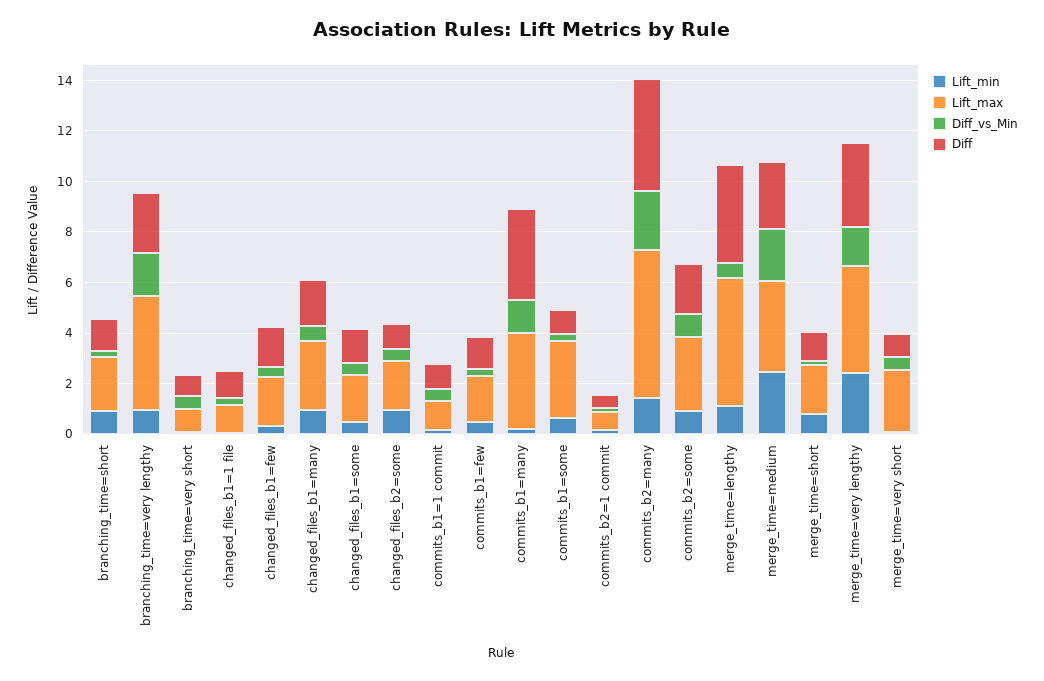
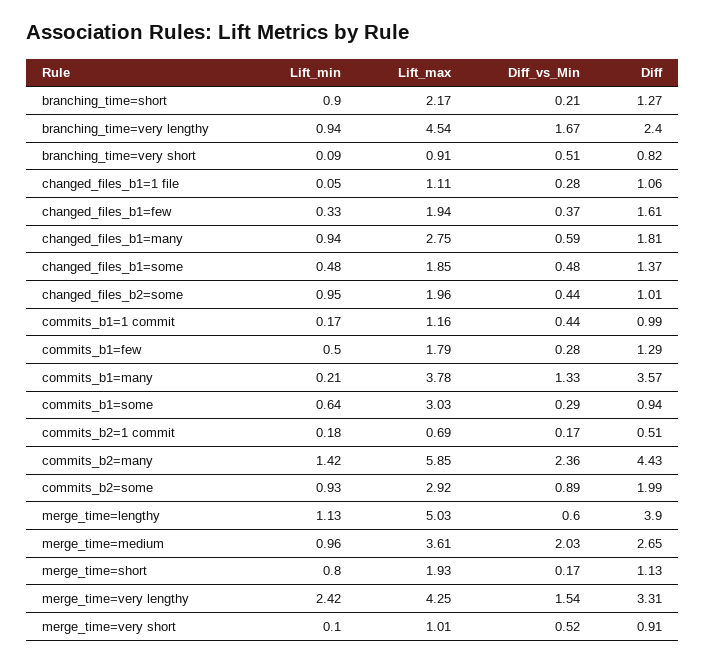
  {
    "Lift_min": {
      "branching_time=short": 0.9,
      "branching_time=very lengthy": 0.94,
      "branching_time=very short": 0.09,
      "changed_files_b1=1 file": 0.05,
      "changed_files_b1=few": 0.33,
      "changed_files_b1=many": 0.94,
      "changed_files_b1=some": 0.48,
      "changed_files_b2=some": 0.95,
      "commits_b1=1 commit": 0.17,
      "commits_b1=few": 0.5,
      "commits_b1=many": 0.21,
      "commits_b1=some": 0.64,
      "commits_b2=1 commit": 0.18,
      "commits_b2=many": 1.42,
      "commits_b2=some": 0.93,
      "merge_time=lengthy": 1.13,
-     "merge_time=medium": 2.5,
+     "merge_time=medium": 0.96,
      "merge_time=short": 0.8,
      "merge_time=very lengthy": 2.42,
      "merge_time=very short": 0.1
    },
    "Lift_max": {
      "branching_time=short": 2.17,
      "branching_time=very lengthy": 4.54,
      "branching_time=very short": 0.91,
      "changed_files_b1=1 file": 1.11,
      "changed_files_b1=few": 1.94,
      "changed_files_b1=many": 2.75,
      "changed_files_b1=some": 1.85,
      "changed_files_b2=some": 1.96,
      "commits_b1=1 commit": 1.16,
      "commits_b1=few": 1.79,
      "commits_b1=many": 3.78,
      "commits_b1=some": 3.03,
      "commits_b2=1 commit": 0.69,
      "commits_b2=many": 5.85,
      "commits_b2=some": 2.92,
      "merge_time=lengthy": 5.03,
      "merge_time=medium": 3.61,
      "merge_time=short": 1.93,
      "merge_time=very lengthy": 4.25,
-     "merge_time=very short": 2.5
+     "merge_time=very short": 1.01
    },
    "Diff_vs_Min": {
      "branching_time=short": 0.21,
      "branching_time=very lengthy": 1.67,
      "branching_time=very short": 0.51,
      "changed_files_b1=1 file": 0.28,
      "changed_files_b1=few": 0.37,
      "changed_files_b1=many": 0.59,
      "changed_files_b1=some": 0.48,
      "changed_files_b2=some": 0.44,
      "commits_b1=1 commit": 0.44,
      "commits_b1=few": 0.28,
      "commits_b1=many": 1.33,
      "commits_b1=some": 0.29,
      "commits_b2=1 commit": 0.17,
      "commits_b2=many": 2.36,
      "commits_b2=some": 0.89,
      "merge_time=lengthy": 0.6,
      "merge_time=medium": 2.03,
      "merge_time=short": 0.17,
      "merge_time=very lengthy": 1.54,
      "merge_time=very short": 0.52
    },
    "Diff": {
      "branching_time=short": 1.27,
      "branching_time=very lengthy": 2.4,
      "branching_time=very short": 0.82,
      "changed_files_b1=1 file": 1.06,
      "changed_files_b1=few": 1.61,
      "changed_files_b1=many": 1.81,
      "changed_files_b1=some": 1.37,
      "changed_files_b2=some": 1.01,
      "commits_b1=1 commit": 0.99,
      "commits_b1=few": 1.29,
      "commits_b1=many": 3.57,
      "commits_b1=some": 0.94,
      "commits_b2=1 commit": 0.51,
      "commits_b2=many": 4.43,
      "commits_b2=some": 1.99,
      "merge_time=lengthy": 3.9,
      "merge_time=medium": 2.65,
      "merge_time=short": 1.13,
      "merge_time=very lengthy": 3.31,
      "merge_time=very short": 0.91
    }
  }

